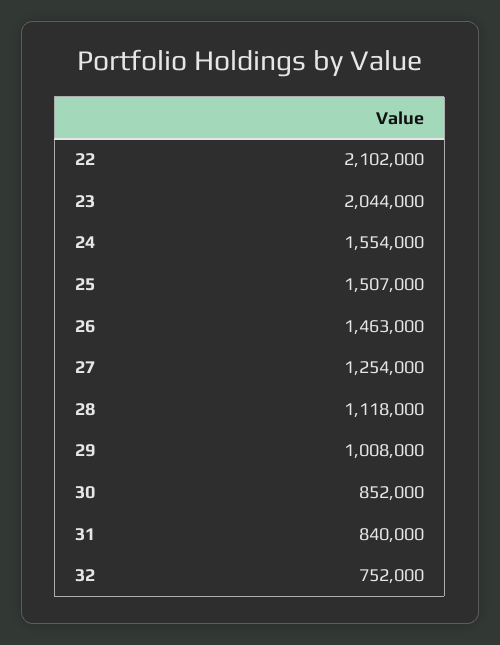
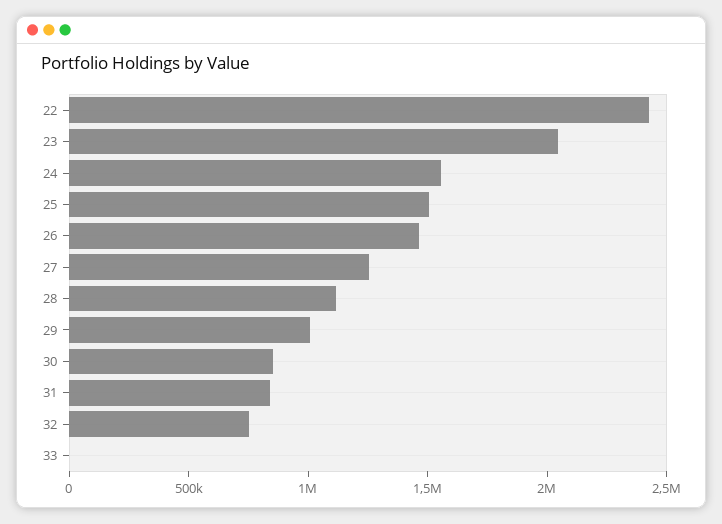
  {
-   "22": 2102000,
+   "22": 2400000,
    "23": 2044000,
    "24": 1554000,
    "25": 1507000,
    "26": 1463000,
    "27": 1254000,
    "28": 1118000,
    "29": 1008000,
    "30": 852000,
    "31": 840000,
-   "32": 752000
+   "32": 752000,
+   "33": 0
  }

